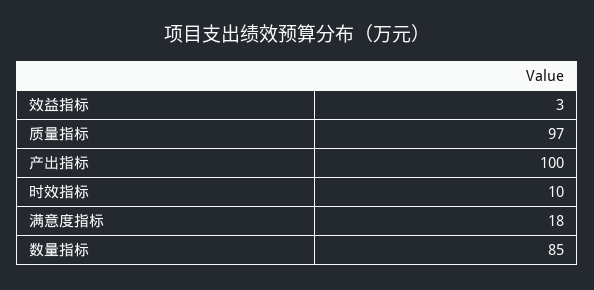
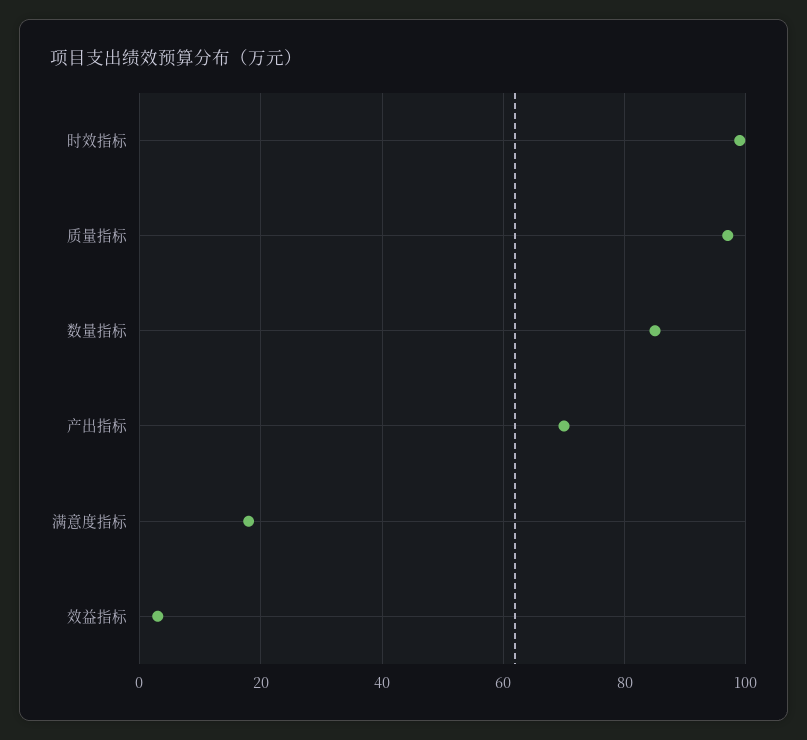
  {
    "效益指标": 3,
    "质量指标": 97,
-   "产出指标": 100,
+   "产出指标": 70,
-   "时效指标": 10,
+   "时效指标": 100,
    "满意度指标": 18,
    "数量指标": 85
  }

